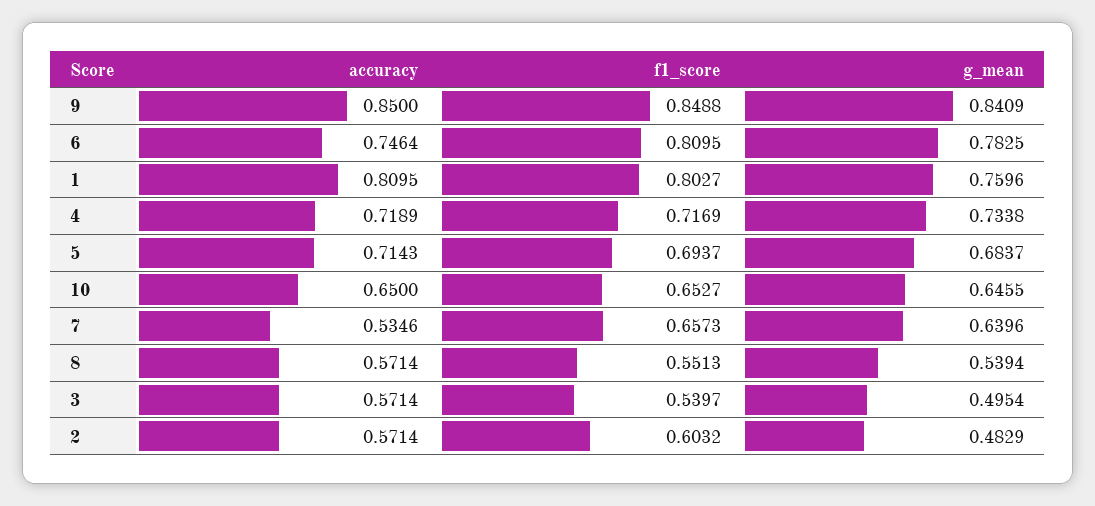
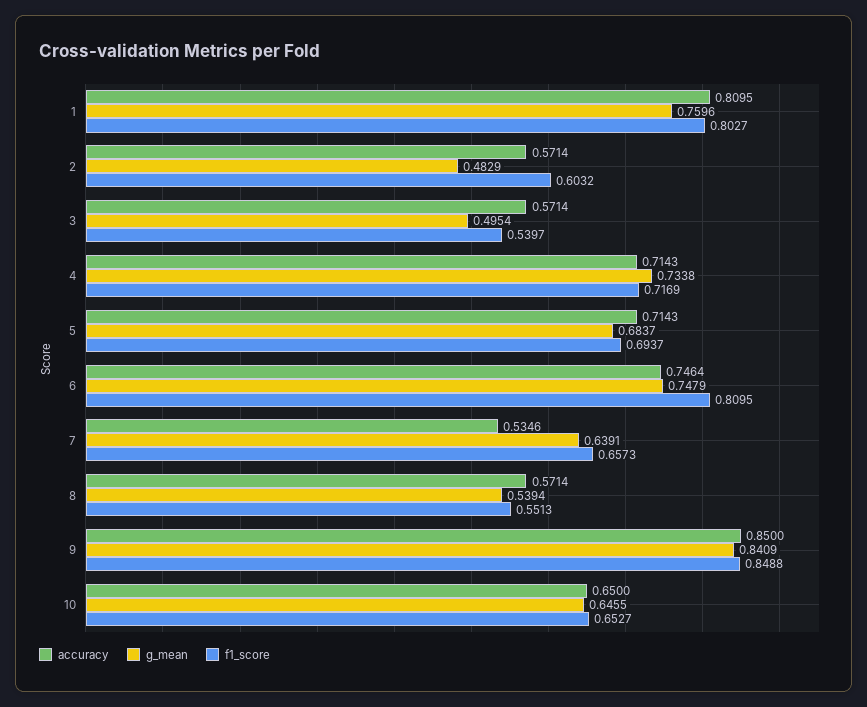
  {
    "accuracy": {
      "9": 0.85,
      "6": 0.7464,
      "1": 0.8095,
-     "4": 0.7189,
+     "4": 0.7143,
      "5": 0.7143,
      "10": 0.65,
      "7": 0.5346,
      "8": 0.5714,
      "3": 0.5714,
      "2": 0.5714
    },
    "f1_score": {
      "9": 0.8488,
      "6": 0.8095,
      "1": 0.8027,
      "4": 0.7169,
      "5": 0.6937,
      "10": 0.6527,
      "7": 0.6573,
      "8": 0.5513,
      "3": 0.5397,
      "2": 0.6032
    },
    "g_mean": {
      "9": 0.8409,
-     "6": 0.7825,
+     "6": 0.7479,
      "1": 0.7596,
      "4": 0.7338,
      "5": 0.6837,
      "10": 0.6455,
-     "7": 0.6396,
+     "7": 0.6391,
      "8": 0.5394,
      "3": 0.4954,
      "2": 0.4829
    }
  }

